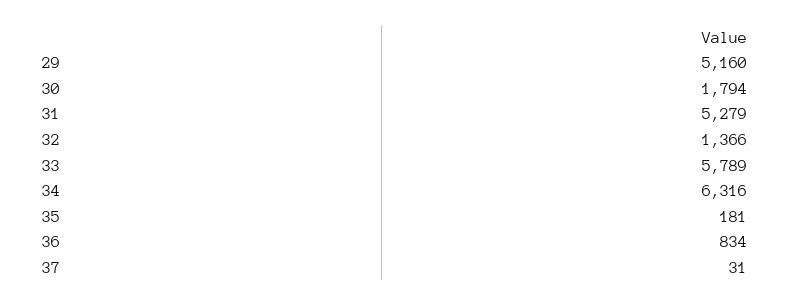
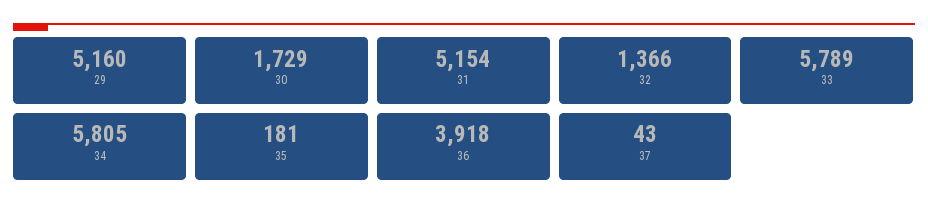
  {
    "29": 5160,
-   "30": 1794,
+   "30": 1729,
-   "31": 5279,
+   "31": 5154,
    "32": 1366,
    "33": 5789,
-   "34": 6316,
+   "34": 5805,
    "35": 181,
-   "36": 834,
+   "36": 3918,
-   "37": 31
+   "37": 43
  }

